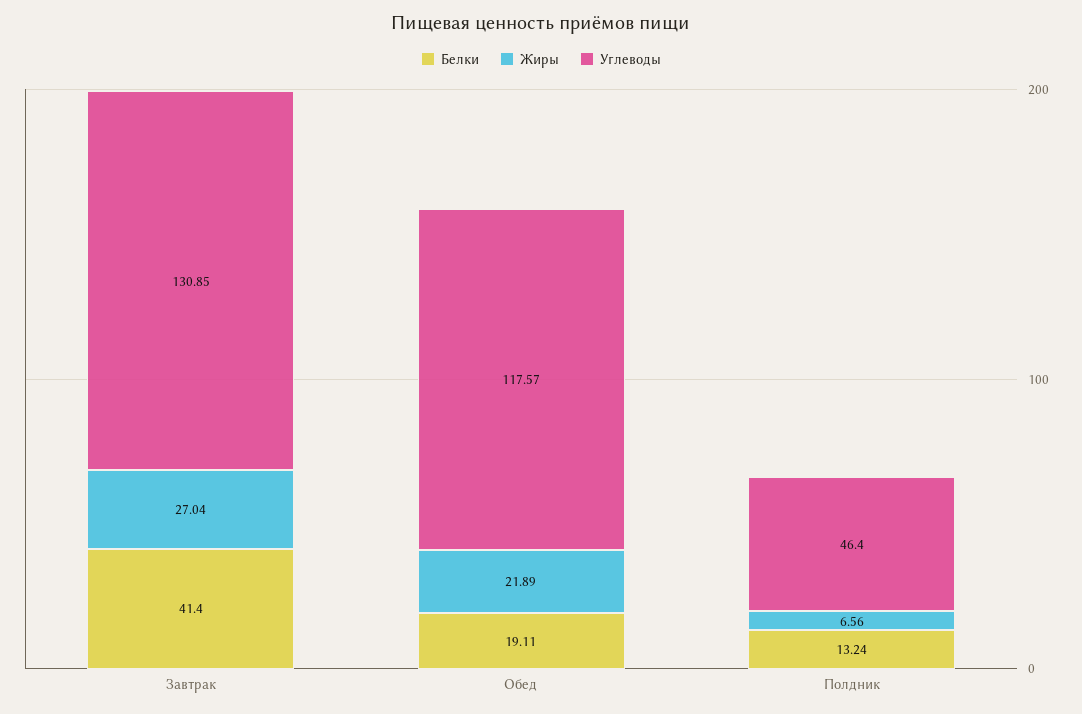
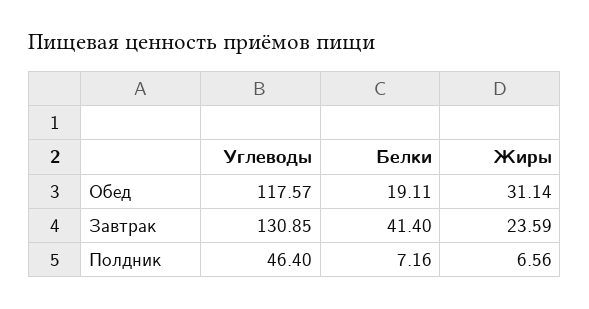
  {
    "Белки": {
      "Завтрак": 41.4,
      "Обед": 19.11,
-     "Полдник": 13.24
+     "Полдник": 7.16
    },
    "Жиры": {
-     "Завтрак": 27.04,
+     "Завтрак": 23.59,
-     "Обед": 21.89,
+     "Обед": 31.14,
      "Полдник": 6.56
    },
    "Углеводы": {
      "Завтрак": 130.85,
      "Обед": 117.57,
      "Полдник": 46.4
    }
  }

